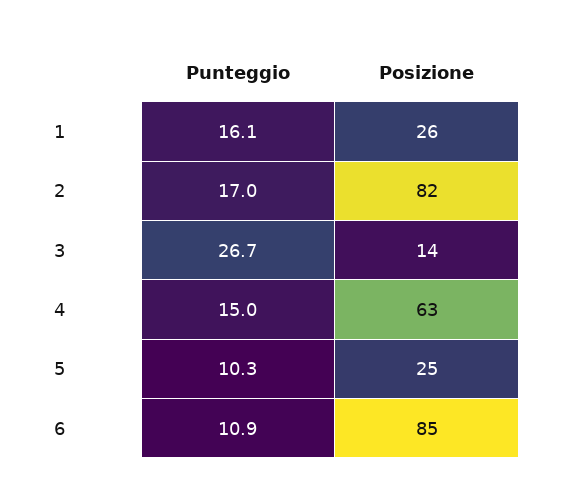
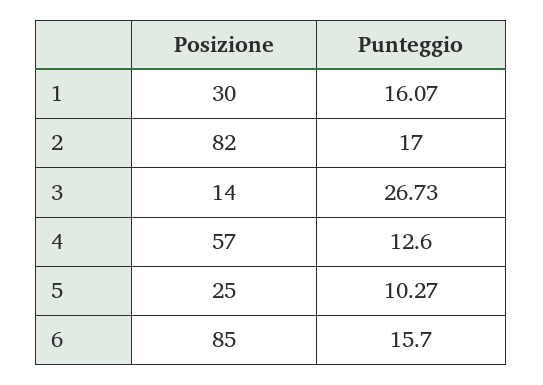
  {
    "Punteggio": {
      "1": 16.07,
      "2": 17,
      "3": 26.73,
-     "4": 15,
+     "4": 12.6,
      "5": 10.27,
-     "6": 10.9
+     "6": 15.7
    },
    "Posizione": {
-     "1": 26,
+     "1": 30,
      "2": 82,
      "3": 14,
-     "4": 63,
+     "4": 57,
      "5": 25,
      "6": 85
    }
  }

